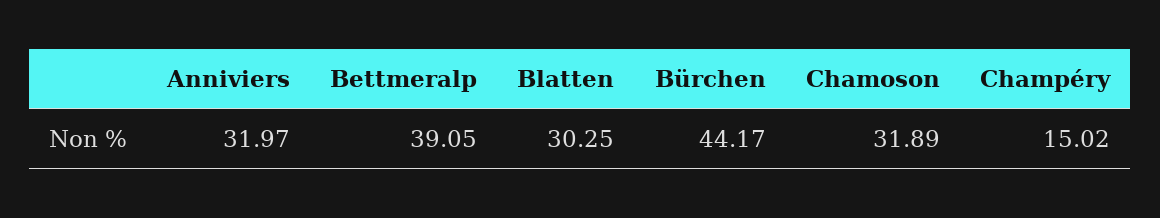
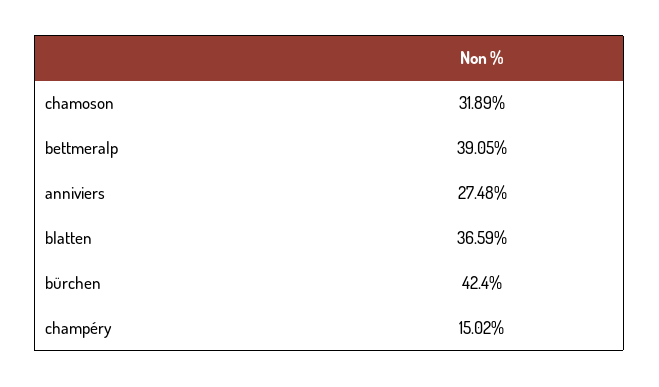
  {
-   "Anniviers": 31.97,
+   "Anniviers": 27.48,
    "Bettmeralp": 39.05,
-   "Blatten": 30.25,
+   "Blatten": 36.59,
-   "Bürchen": 44.17,
+   "Bürchen": 42.4,
    "Chamoson": 31.89,
    "Champéry": 15.02
  }

